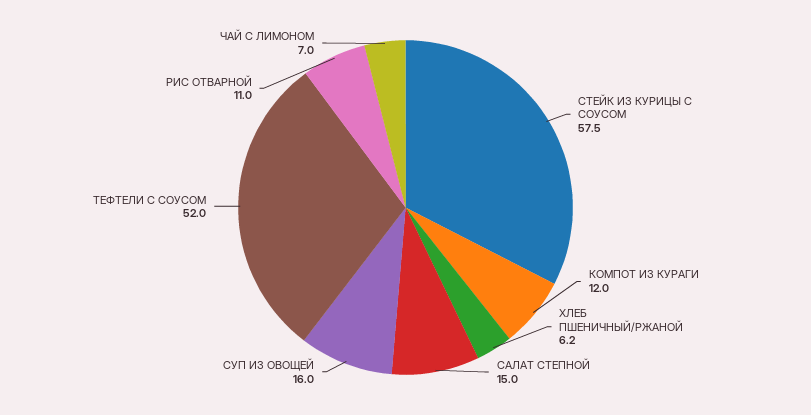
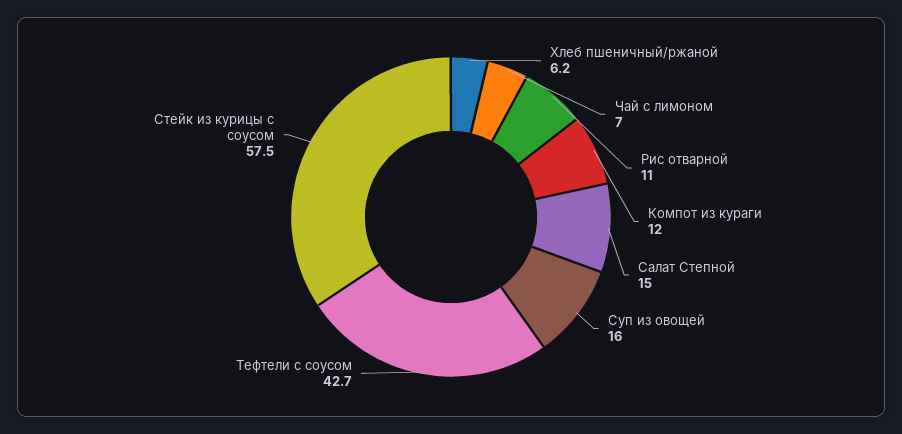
  {
    "СТЕЙК ИЗ КУРИЦЫ С СОУСОМ": 57.5,
    "КОМПОТ ИЗ КУРАГИ": 12,
    "ХЛЕБ ПШЕНИЧНЫЙ/РЖАНОЙ": 6.2,
    "САЛАТ СТЕПНОЙ": 15,
    "СУП ИЗ ОВОЩЕЙ": 16,
-   "ТЕФТЕЛИ С СОУСОМ": 52,
+   "ТЕФТЕЛИ С СОУСОМ": 42.7,
    "РИС ОТВАРНОЙ": 11,
    "ЧАЙ С ЛИМОНОМ": 7
  }

